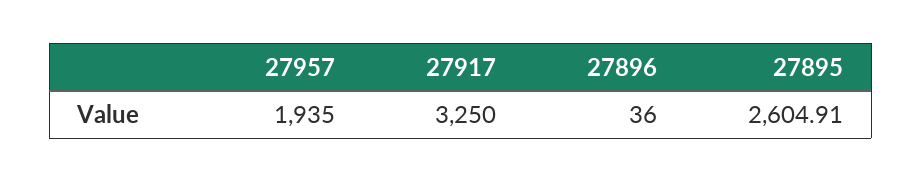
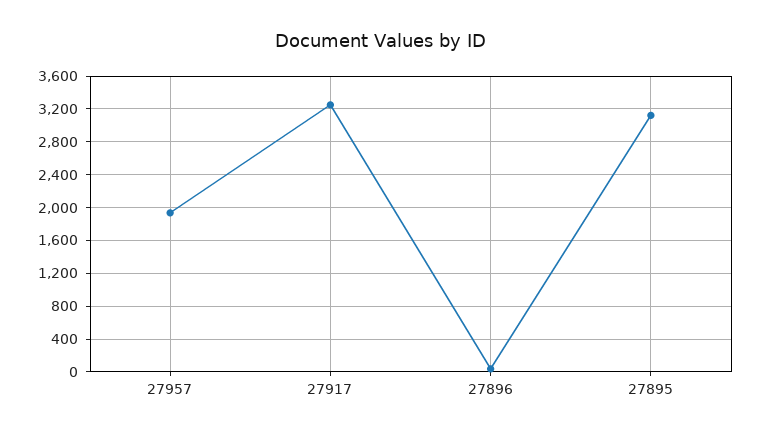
  {
    "27957": 1935,
    "27917": 3250,
    "27896": 36,
-   "27895": 2604.91
+   "27895": 3100
  }

